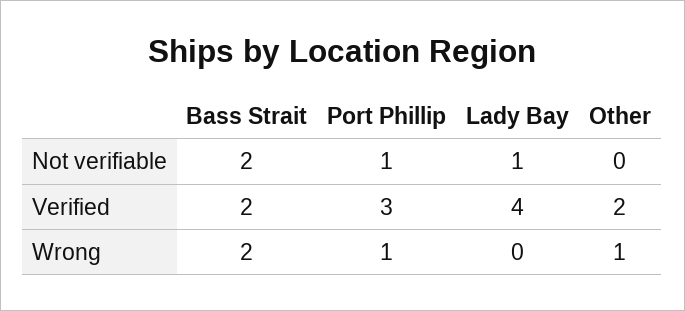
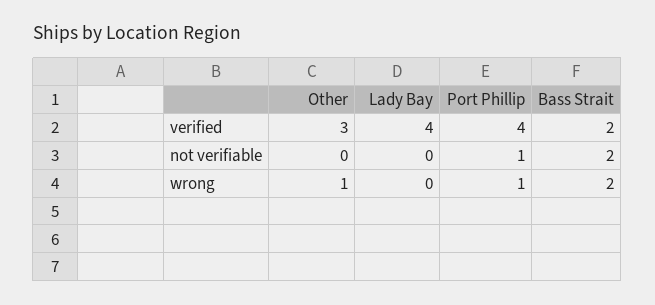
  {
    "Bass Strait": {
      "Not verifiable": 2,
      "Verified": 2,
      "Wrong": 2
    },
    "Port Phillip": {
      "Not verifiable": 1,
-     "Verified": 3,
+     "Verified": 4,
      "Wrong": 1
    },
    "Lady Bay": {
-     "Not verifiable": 1,
+     "Not verifiable": 0,
      "Verified": 4,
      "Wrong": 0
    },
    "Other": {
      "Not verifiable": 0,
-     "Verified": 2,
+     "Verified": 3,
      "Wrong": 1
    }
  }

